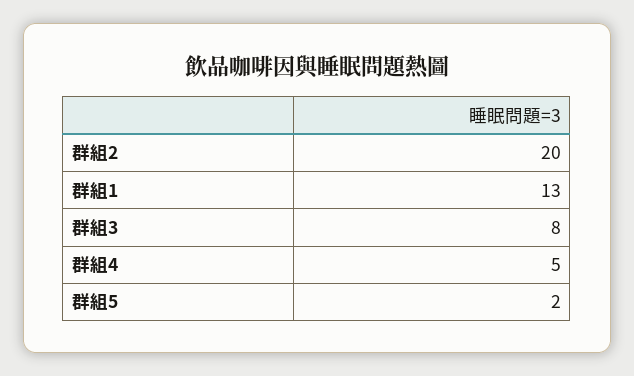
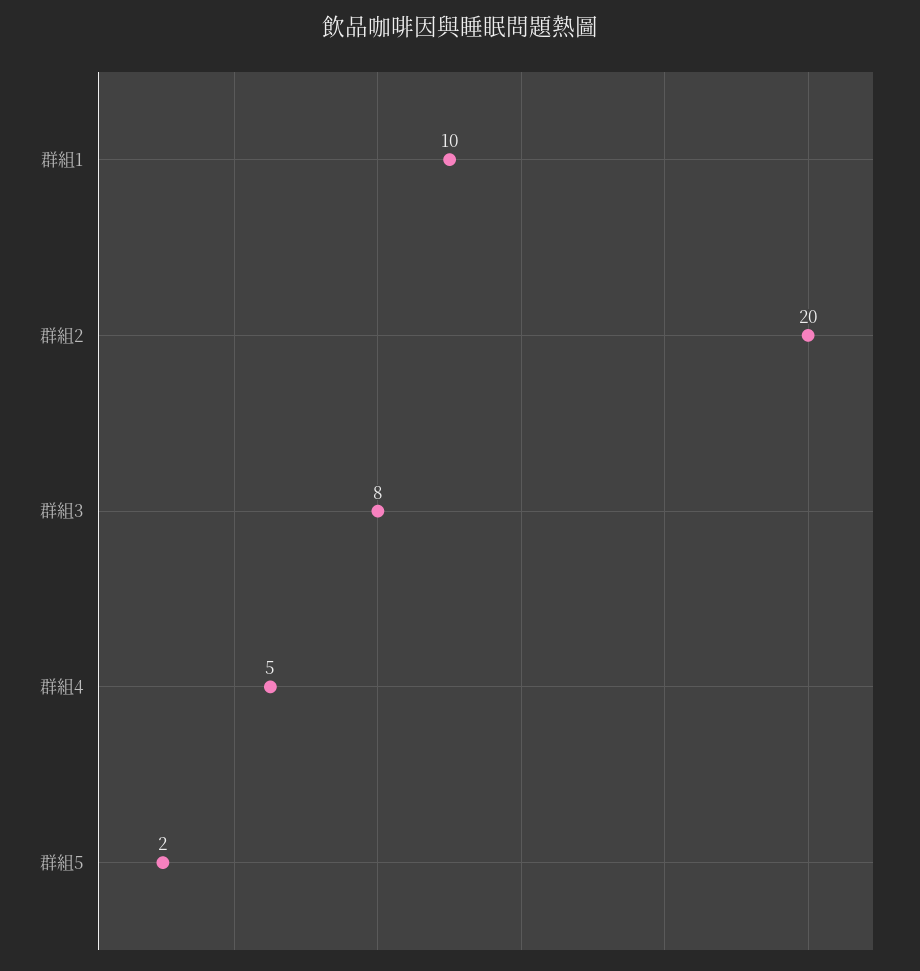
  {
    "群組2": 20,
-   "群組1": 13,
+   "群組1": 10,
    "群組3": 8,
    "群組4": 5,
    "群組5": 2
  }

